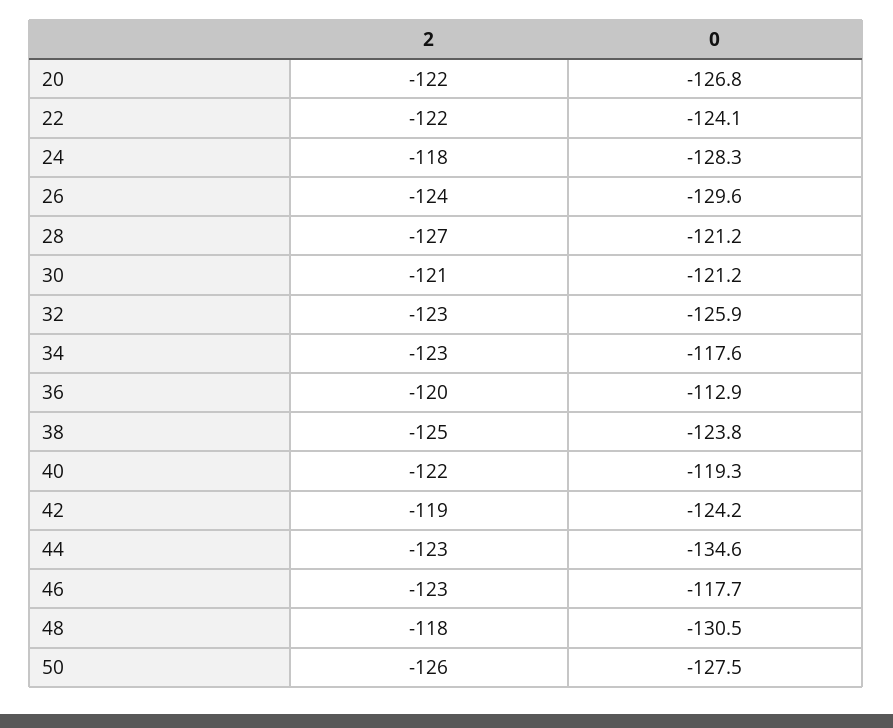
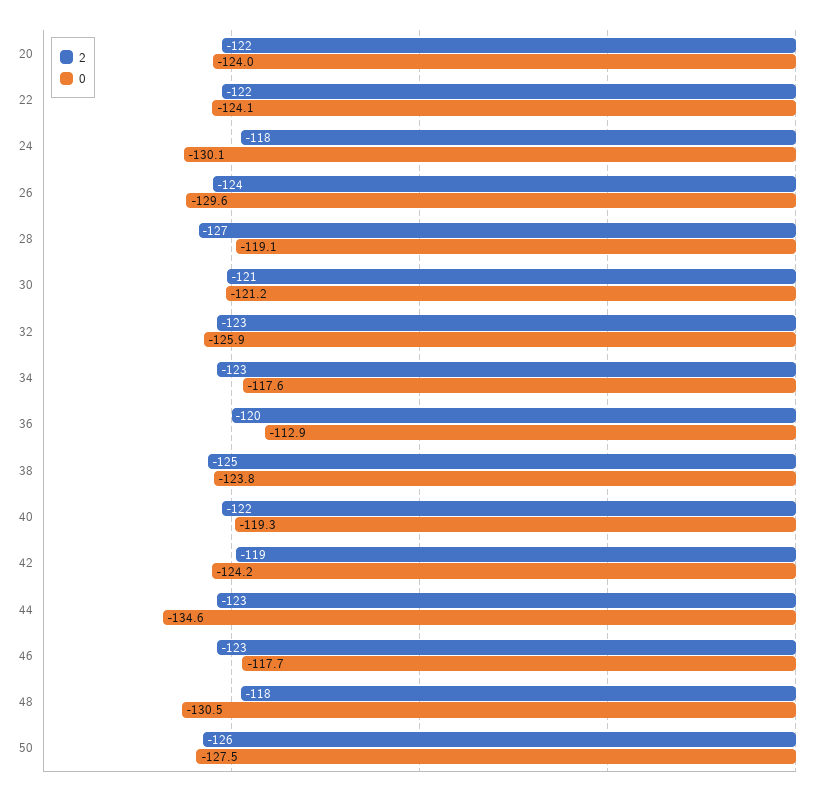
  {
    "2": {
      "20": -122,
      "22": -122,
      "24": -118,
      "26": -124,
      "28": -127,
      "30": -121,
      "32": -123,
      "34": -123,
      "36": -120,
      "38": -125,
      "40": -122,
      "42": -119,
      "44": -123,
      "46": -123,
      "48": -118,
      "50": -126
    },
    "0": {
-     "20": -126.8,
+     "20": -124,
      "22": -124.1,
-     "24": -128.3,
+     "24": -130.1,
      "26": -129.6,
-     "28": -121.2,
+     "28": -119.1,
      "30": -121.2,
      "32": -125.9,
      "34": -117.6,
      "36": -112.9,
      "38": -123.8,
      "40": -119.3,
      "42": -124.2,
      "44": -134.6,
      "46": -117.7,
      "48": -130.5,
      "50": -127.5
    }
  }

